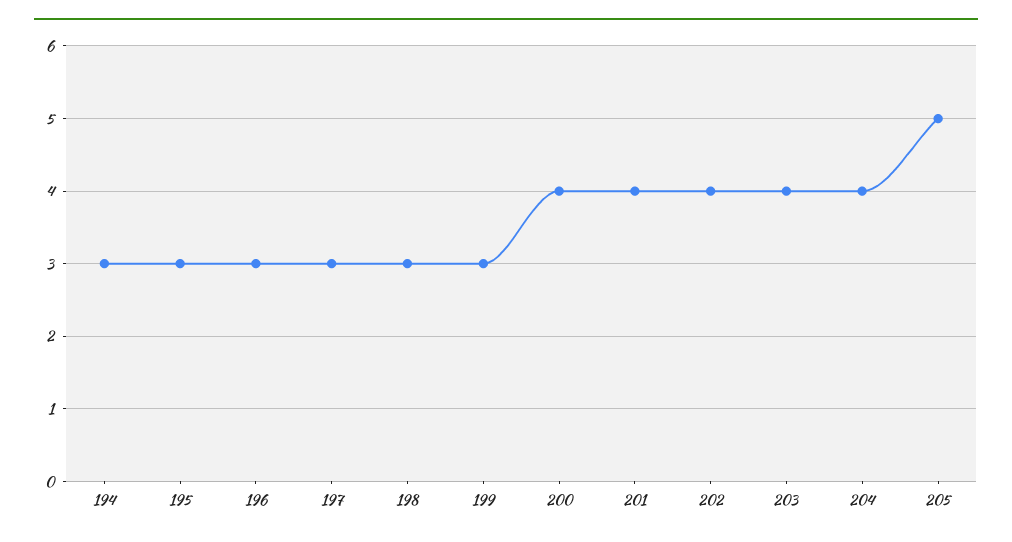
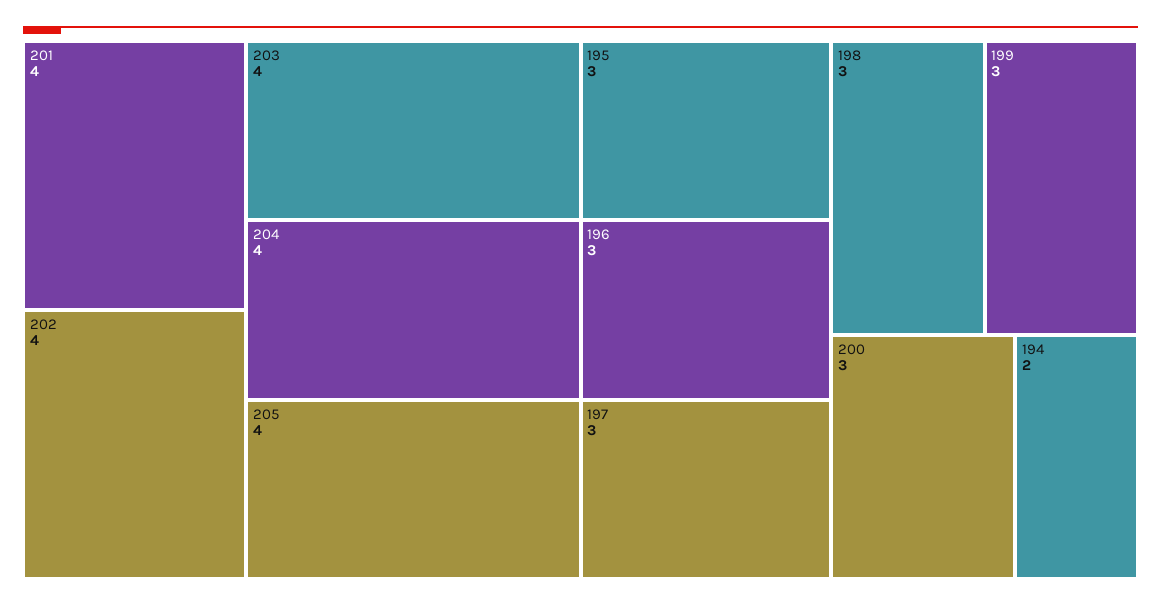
  {
-   "194": 3,
+   "194": 2,
    "195": 3,
    "196": 3,
    "197": 3,
    "198": 3,
    "199": 3,
-   "200": 4,
+   "200": 3,
    "201": 4,
    "202": 4,
    "203": 4,
    "204": 4,
-   "205": 5
+   "205": 4
  }

